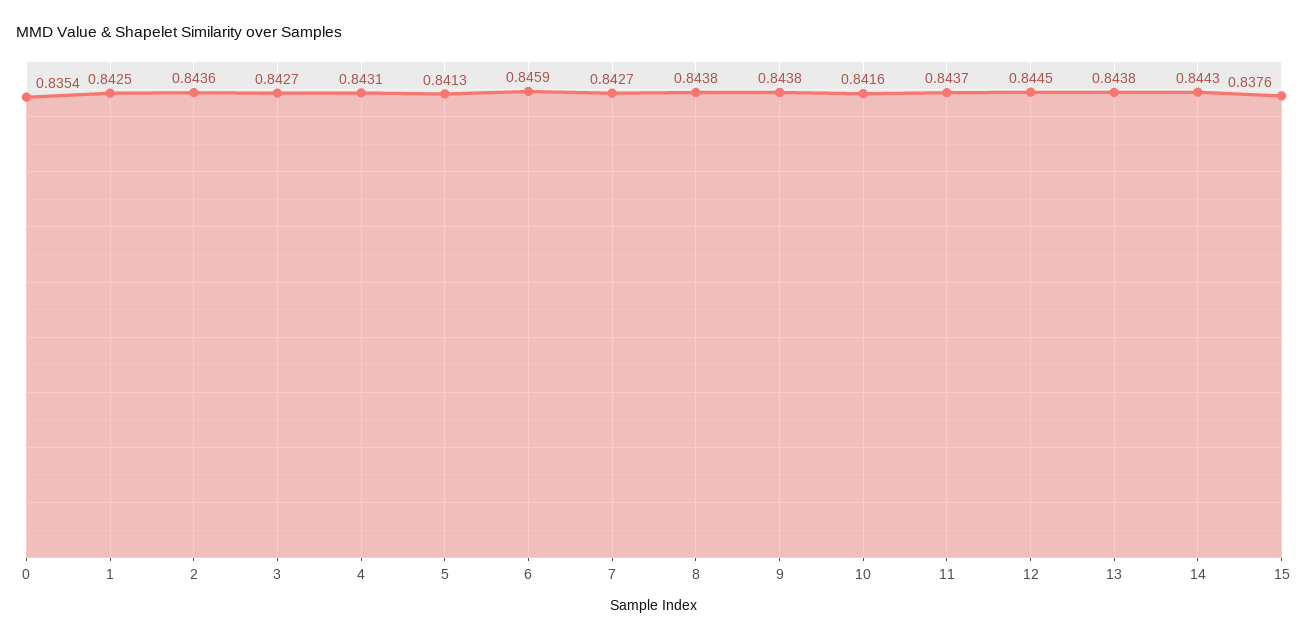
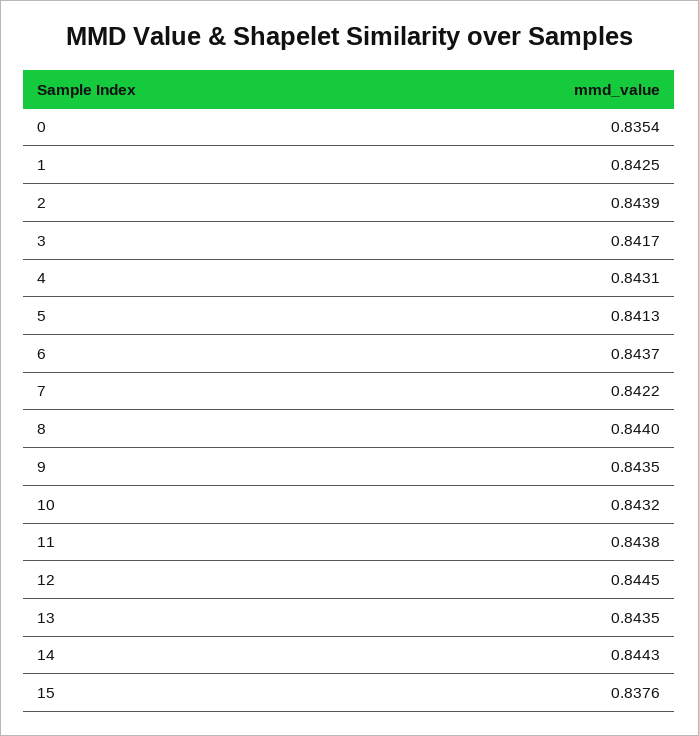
  {
    "0": 0.8354,
    "1": 0.8425,
-   "2": 0.8436,
+   "2": 0.8439,
-   "3": 0.8427,
+   "3": 0.8417,
    "4": 0.8431,
    "5": 0.8413,
-   "6": 0.8459,
+   "6": 0.8437,
-   "7": 0.8427,
+   "7": 0.8422,
-   "8": 0.8438,
+   "8": 0.844,
-   "9": 0.8438,
+   "9": 0.8435,
-   "10": 0.8416,
+   "10": 0.8432,
-   "11": 0.8437,
+   "11": 0.8438,
    "12": 0.8445,
-   "13": 0.8438,
+   "13": 0.8435,
    "14": 0.8443,
    "15": 0.8376
  }

